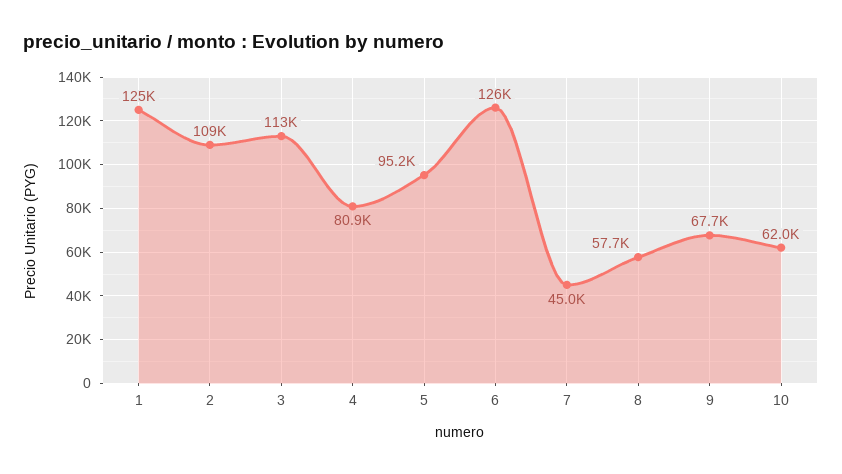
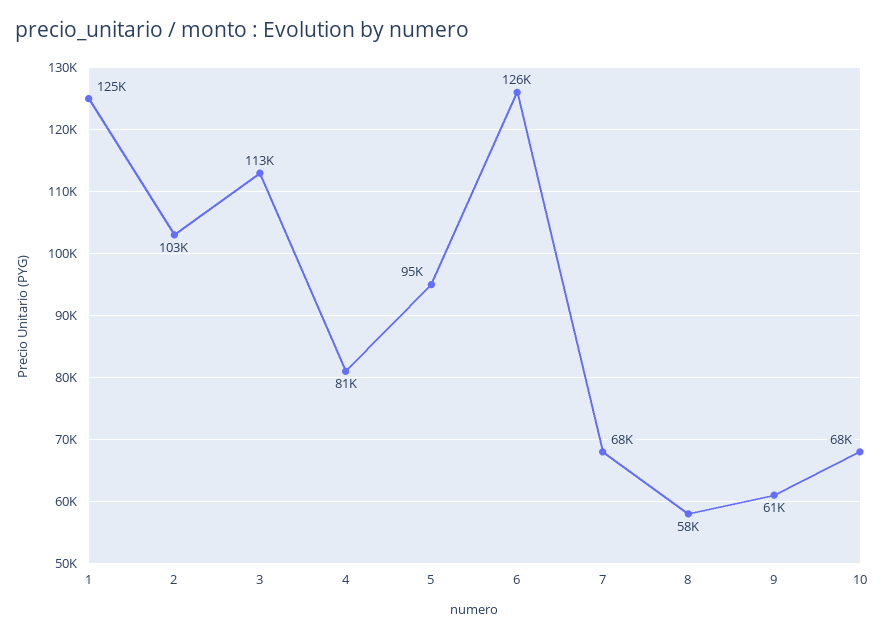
  {
    "1": 125000,
-   "2": 109000,
+   "2": 103000,
    "3": 113000,
    "4": 80900,
    "5": 95200,
    "6": 126000,
-   "7": 45000,
+   "7": 68000,
    "8": 57700,
-   "9": 67700,
+   "9": 61000,
-   "10": 62000
+   "10": 68000
  }

